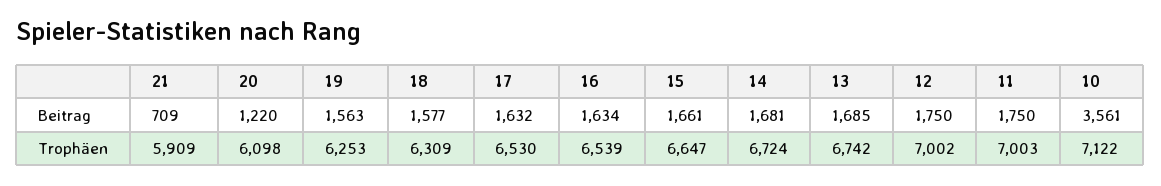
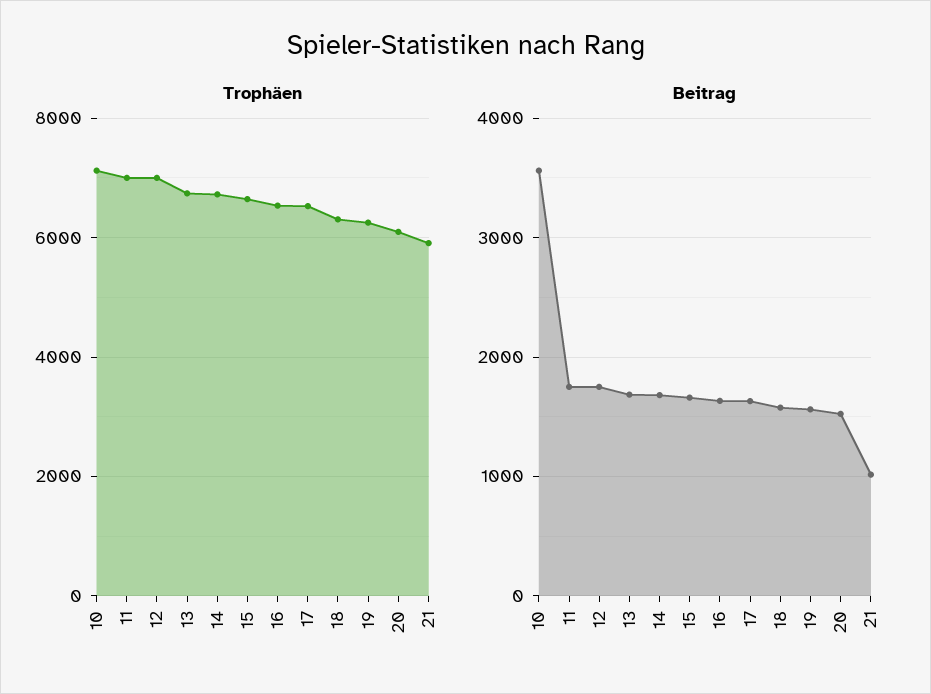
  {
    "Beitrag": {
-     "21": 709,
+     "21": 1000,
-     "20": 1220,
+     "20": 1500,
      "19": 1563,
      "18": 1577,
      "17": 1632,
      "16": 1634,
      "15": 1661,
      "14": 1681,
      "13": 1685,
      "12": 1750,
      "11": 1750,
      "10": 3561
    },
    "Trophäen": {
      "21": 5909,
      "20": 6098,
      "19": 6253,
      "18": 6309,
      "17": 6530,
      "16": 6539,
      "15": 6647,
      "14": 6724,
      "13": 6742,
      "12": 7002,
      "11": 7003,
      "10": 7122
    }
  }

